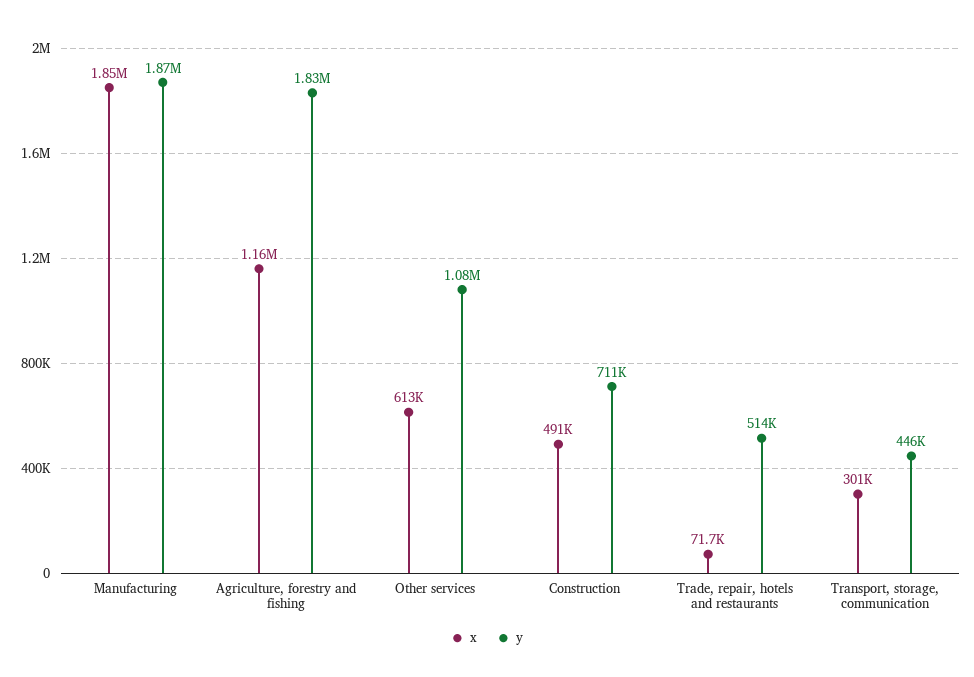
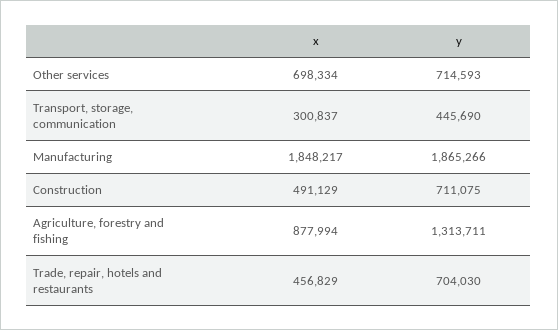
  {
    "x": {
      "Manufacturing": 1848217,
-     "Agriculture, forestry and fishing": 1160000,
+     "Agriculture, forestry and fishing": 877994,
-     "Other services": 613000,
+     "Other services": 698334,
      "Construction": 491129,
-     "Trade, repair, hotels and restaurants": 71700,
+     "Trade, repair, hotels and restaurants": 456829,
      "Transport, storage, communication": 300837
    },
    "y": {
      "Manufacturing": 1865266,
-     "Agriculture, forestry and fishing": 1830000,
+     "Agriculture, forestry and fishing": 1313711,
-     "Other services": 1080000,
+     "Other services": 714593,
      "Construction": 711075,
-     "Trade, repair, hotels and restaurants": 514000,
+     "Trade, repair, hotels and restaurants": 704030,
      "Transport, storage, communication": 445690
    }
  }

